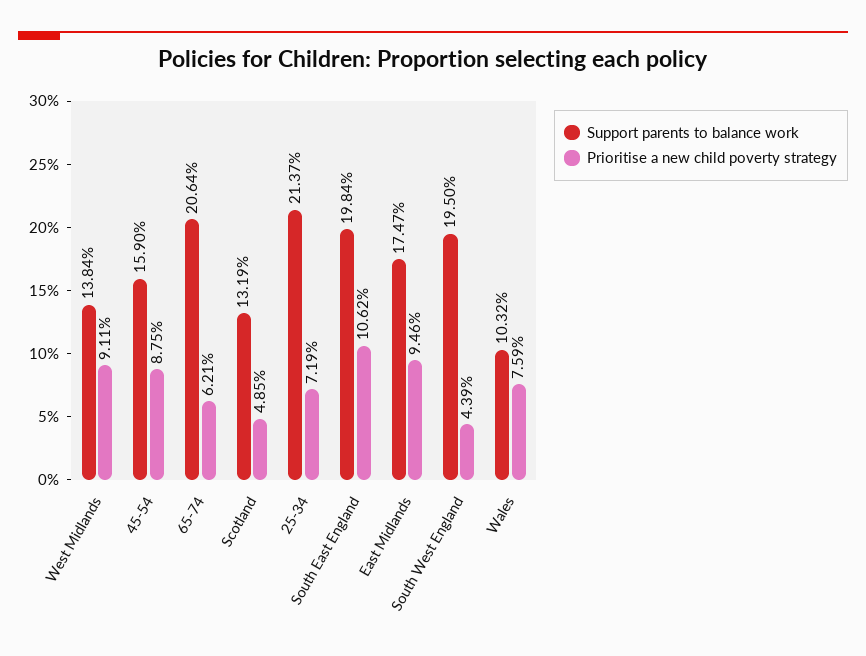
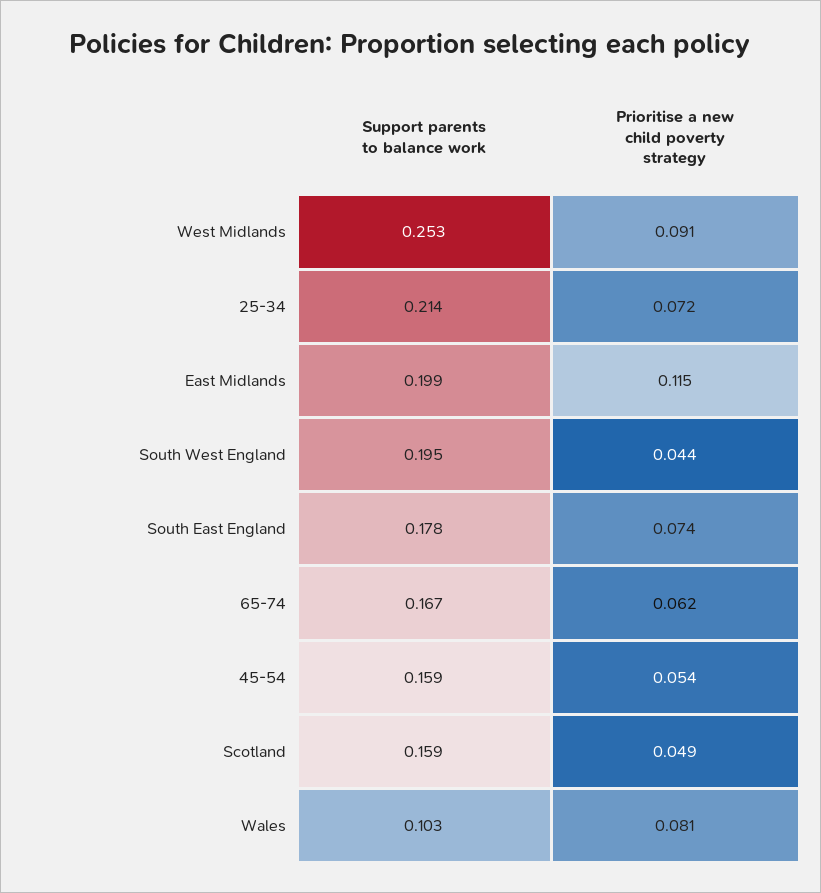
  {
    "Support parents to balance work": {
-     "West Midlands": 0.1384,
+     "West Midlands": 0.253,
      "45-54": 0.159,
-     "65-74": 0.2064,
+     "65-74": 0.167,
-     "Scotland": 0.1319,
+     "Scotland": 0.159,
      "25-34": 0.2137,
-     "South East England": 0.1984,
+     "South East England": 0.178,
-     "East Midlands": 0.1747,
+     "East Midlands": 0.199,
      "South West England": 0.195,
      "Wales": 0.1032
    },
    "Prioritise a new child poverty strategy": {
      "West Midlands": 0.0911,
-     "45-54": 0.0875,
+     "45-54": 0.054,
      "65-74": 0.0621,
      "Scotland": 0.0485,
      "25-34": 0.0719,
-     "South East England": 0.1062,
+     "South East England": 0.074,
-     "East Midlands": 0.0946,
+     "East Midlands": 0.115,
      "South West England": 0.0439,
-     "Wales": 0.0759
+     "Wales": 0.081
    }
  }

